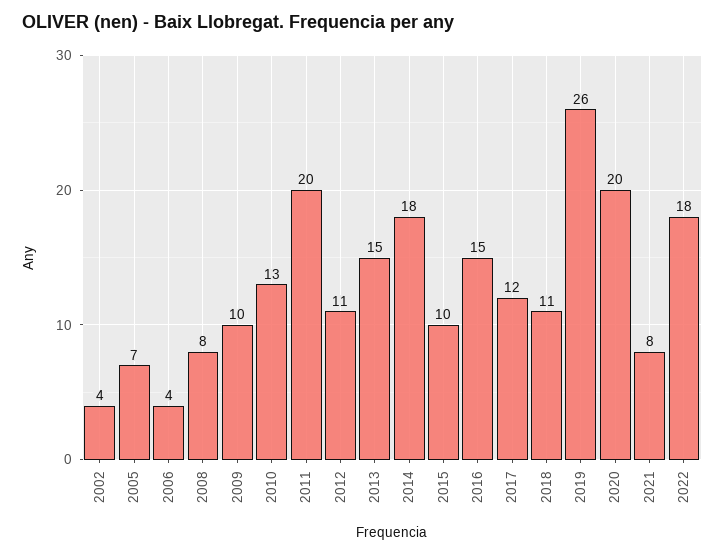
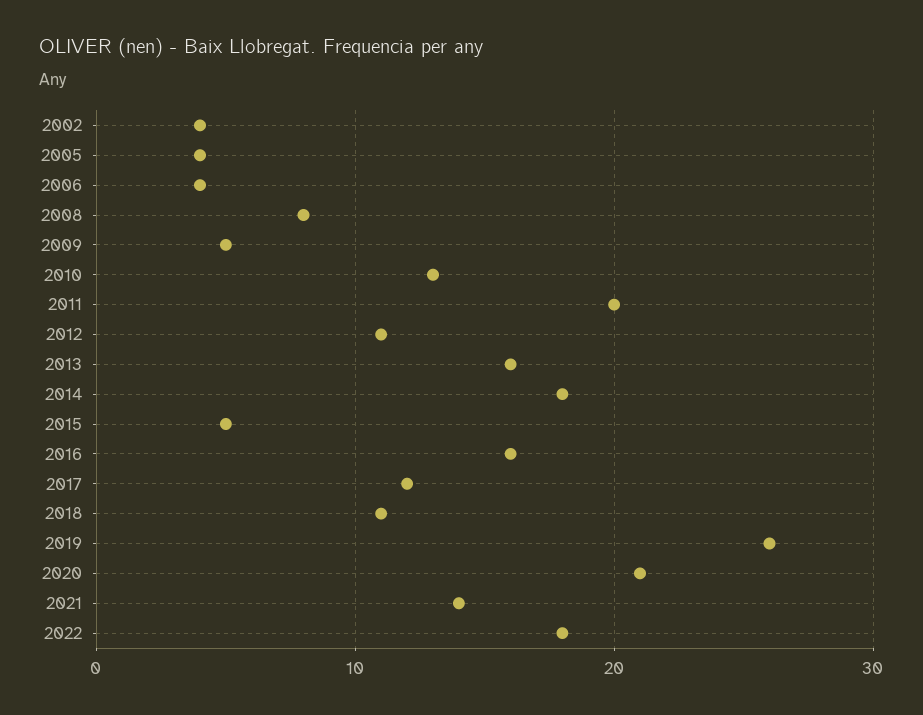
  {
    "2002": 4,
-   "2005": 7,
+   "2005": 4,
    "2006": 4,
    "2008": 8,
-   "2009": 10,
+   "2009": 5,
    "2010": 13,
    "2011": 20,
    "2012": 11,
-   "2013": 15,
+   "2013": 16,
    "2014": 18,
-   "2015": 10,
+   "2015": 5,
-   "2016": 15,
+   "2016": 16,
    "2017": 12,
    "2018": 11,
    "2019": 26,
-   "2020": 20,
+   "2020": 21,
-   "2021": 8,
+   "2021": 14,
    "2022": 18
  }

